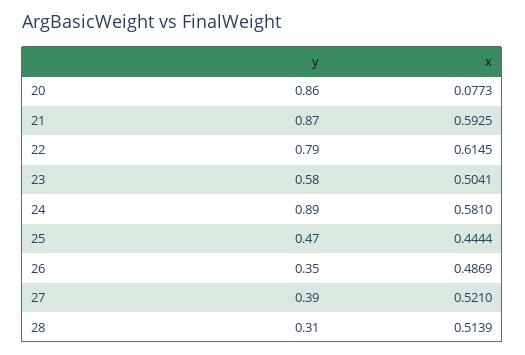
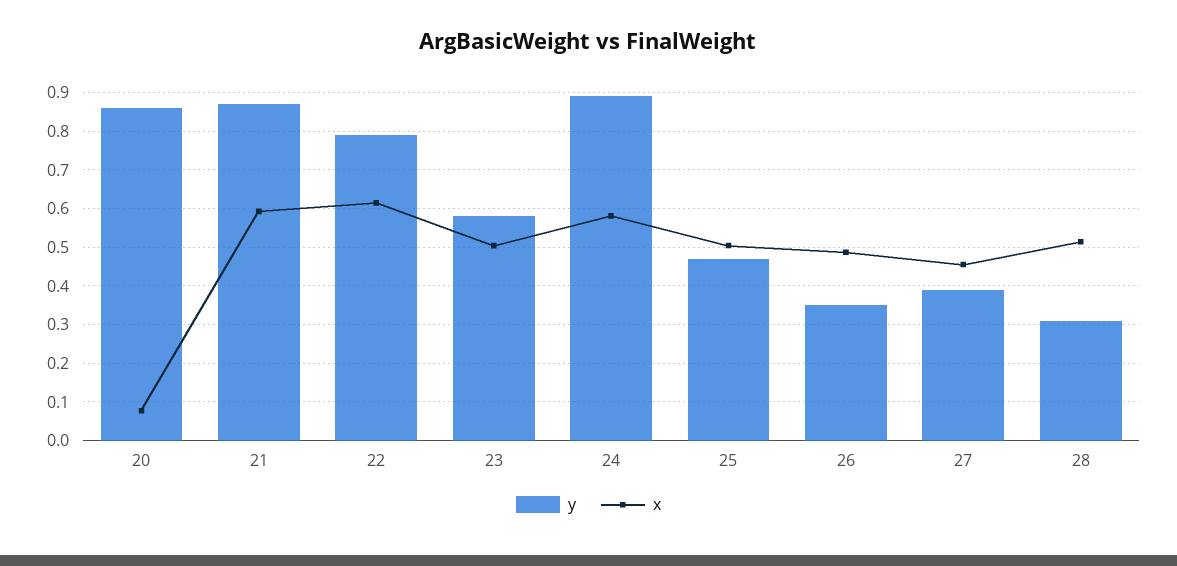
  {
    "y": {
      "20": 0.86,
      "21": 0.87,
      "22": 0.79,
      "23": 0.58,
      "24": 0.89,
      "25": 0.47,
      "26": 0.35,
      "27": 0.39,
      "28": 0.31
    },
    "x": {
      "20": 0.0773,
      "21": 0.5925,
      "22": 0.6145,
      "23": 0.5041,
      "24": 0.581,
-     "25": 0.4444,
+     "25": 0.5,
      "26": 0.4869,
-     "27": 0.521,
+     "27": 0.46,
      "28": 0.5139
    }
  }

